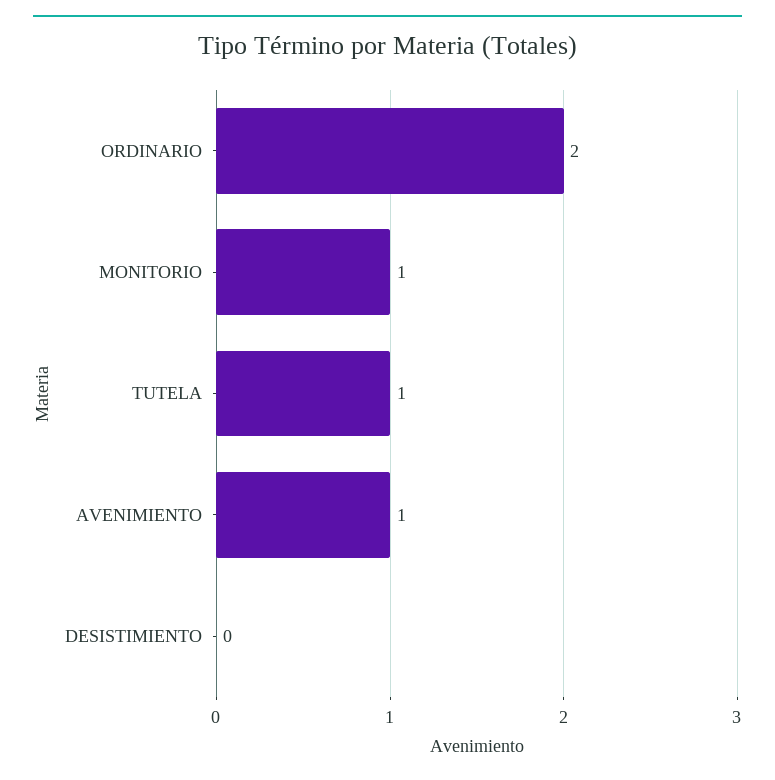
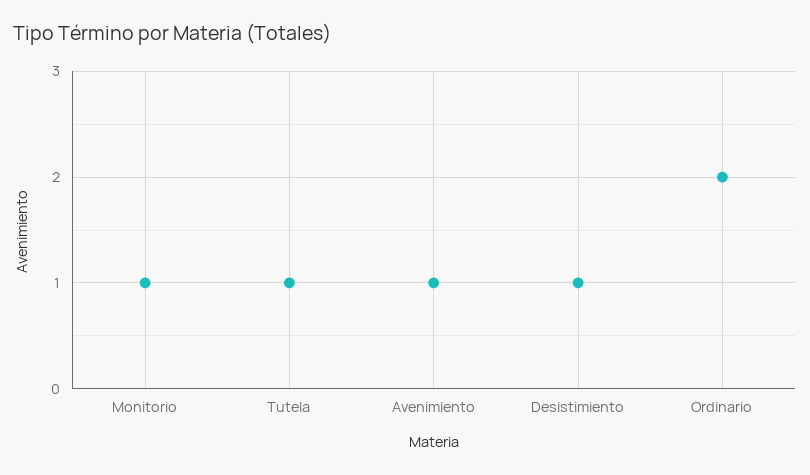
  {
    "ORDINARIO": 2,
    "MONITORIO": 1,
    "TUTELA": 1,
    "AVENIMIENTO": 1,
-   "DESISTIMIENTO": 0
+   "DESISTIMIENTO": 1
  }

